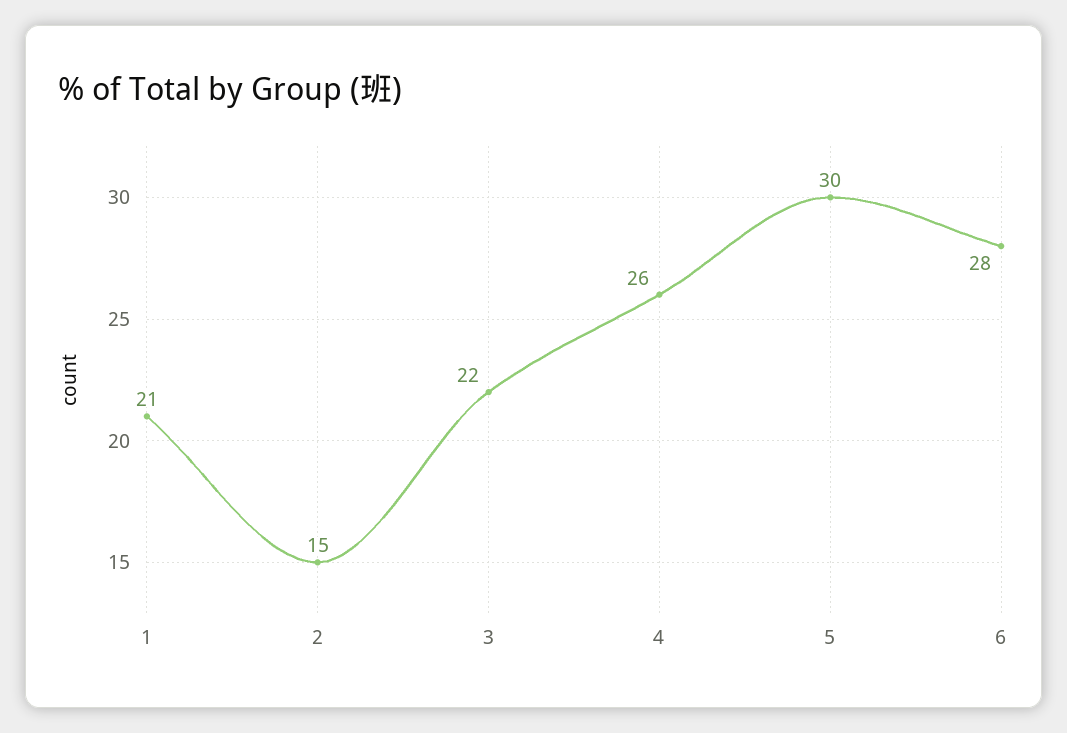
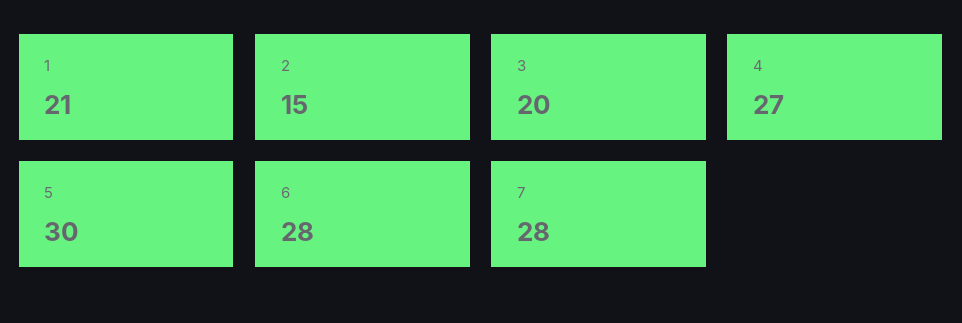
  {
    "1": 21,
    "2": 15,
-   "3": 22,
+   "3": 20,
-   "4": 26,
+   "4": 27,
    "5": 30,
-   "6": 28
+   "6": 28,
+   "7": 28
  }

